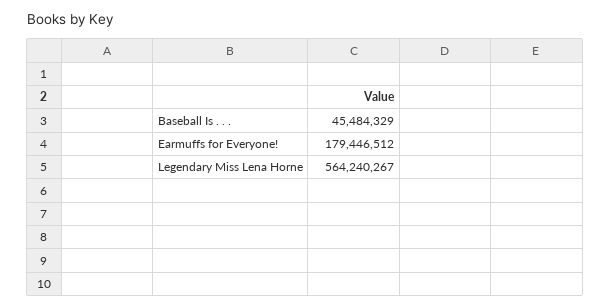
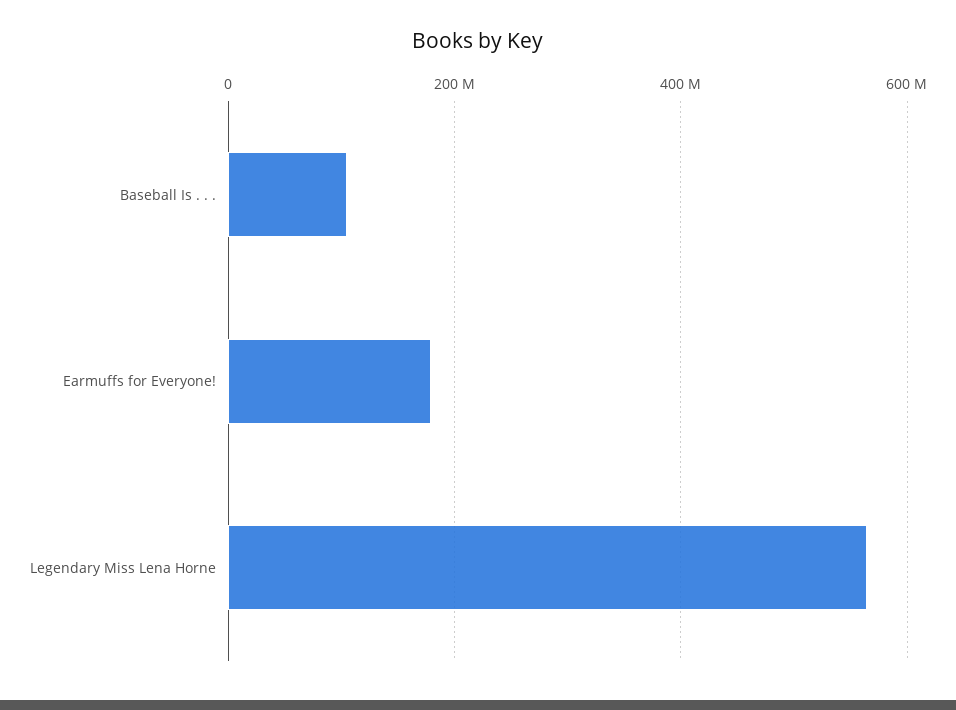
  {
-   "Baseball Is . . .": 45484329,
+   "Baseball Is . . .": 100000000,
    "Earmuffs for Everyone!": 179446512,
    "Legendary Miss Lena Horne": 564240267
  }

